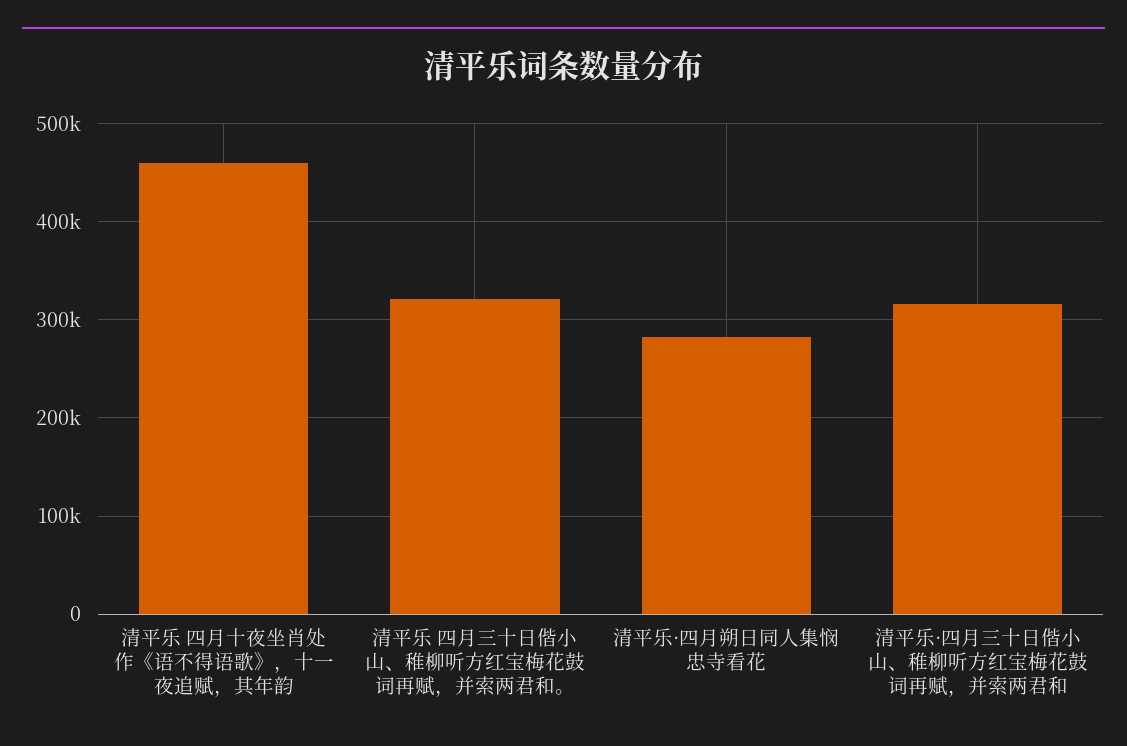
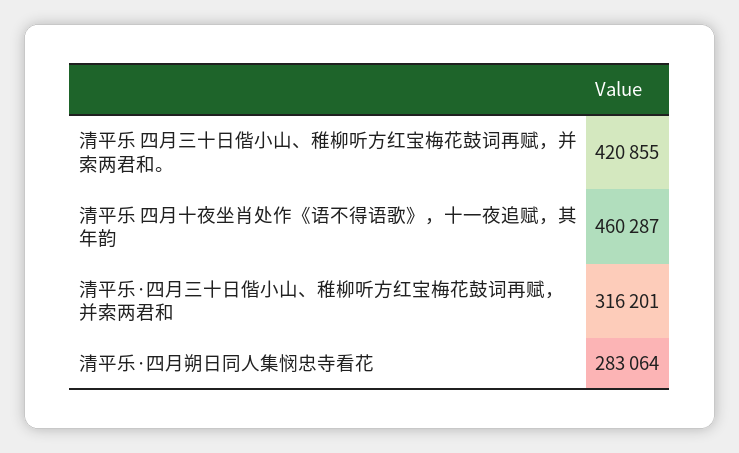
  {
    "清平乐 四月十夜坐肖处作《语不得语歌》，十一夜追赋，其年韵": 460287,
-   "清平乐 四月三十日偕小山、稚柳听方红宝梅花鼓词再赋，并索两君和。": 320000,
+   "清平乐 四月三十日偕小山、稚柳听方红宝梅花鼓词再赋，并索两君和。": 420855,
    "清平乐·四月朔日同人集悯忠寺看花": 283064,
    "清平乐·四月三十日偕小山、稚柳听方红宝梅花鼓词再赋，并索两君和": 316201
  }

